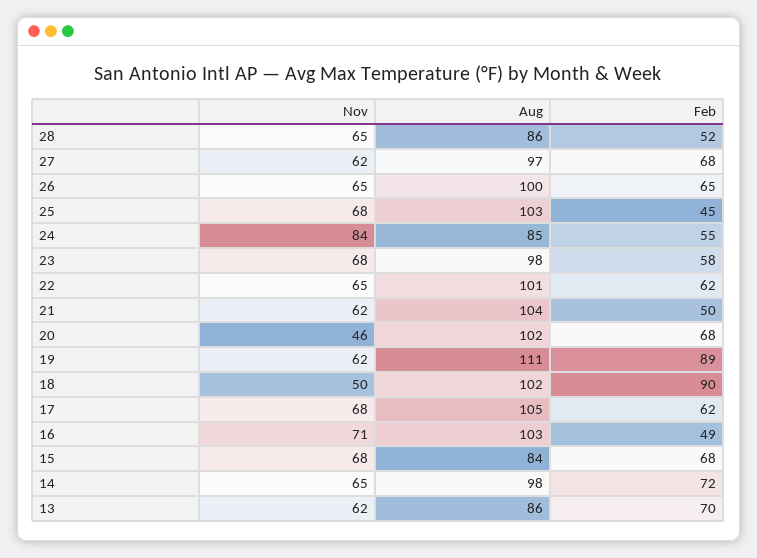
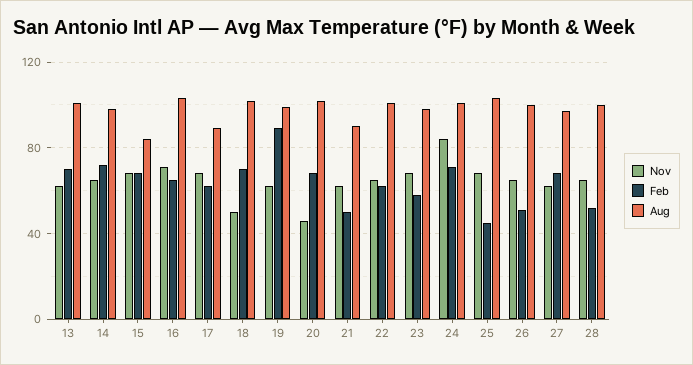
  {
    "Nov": {
      "28": 65,
      "27": 62,
      "26": 65,
      "25": 68,
      "24": 84,
      "23": 68,
      "22": 65,
      "21": 62,
      "20": 46,
      "19": 62,
      "18": 50,
      "17": 68,
      "16": 71,
      "15": 68,
      "14": 65,
      "13": 62
    },
    "Aug": {
-     "28": 86,
+     "28": 100,
      "27": 97,
      "26": 100,
      "25": 103,
-     "24": 85,
+     "24": 100,
      "23": 98,
      "22": 101,
-     "21": 104,
+     "21": 90,
      "20": 102,
-     "19": 111,
+     "19": 100,
      "18": 102,
-     "17": 105,
+     "17": 90,
      "16": 103,
      "15": 84,
      "14": 98,
-     "13": 86
+     "13": 100
    },
    "Feb": {
      "28": 52,
      "27": 68,
-     "26": 65,
+     "26": 50,
      "25": 45,
-     "24": 55,
+     "24": 70,
      "23": 58,
      "22": 62,
      "21": 50,
      "20": 68,
      "19": 89,
-     "18": 90,
+     "18": 70,
      "17": 62,
-     "16": 49,
+     "16": 65,
      "15": 68,
      "14": 72,
      "13": 70
    }
  }

